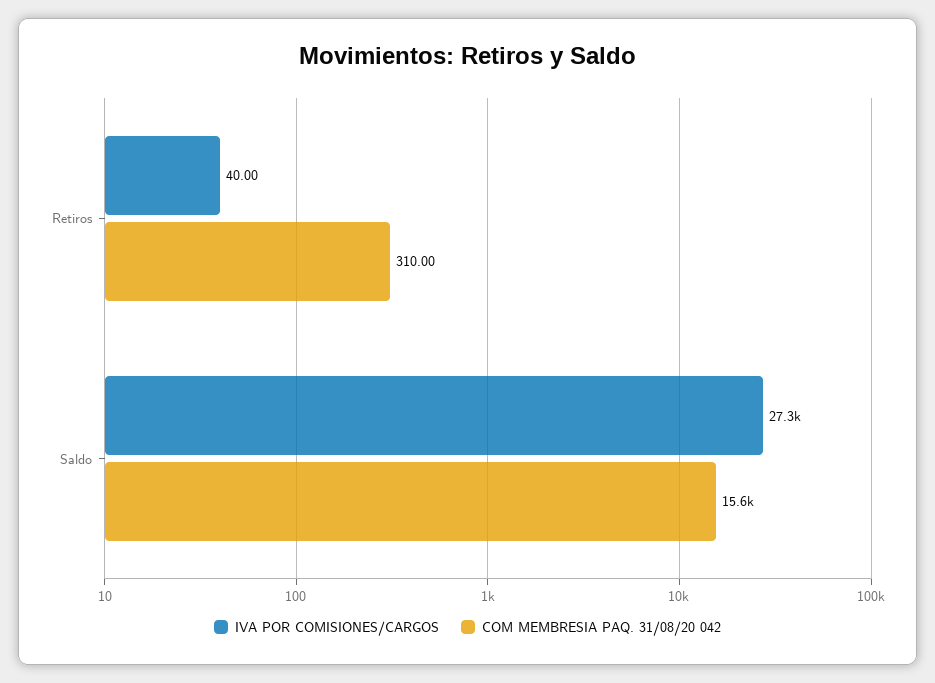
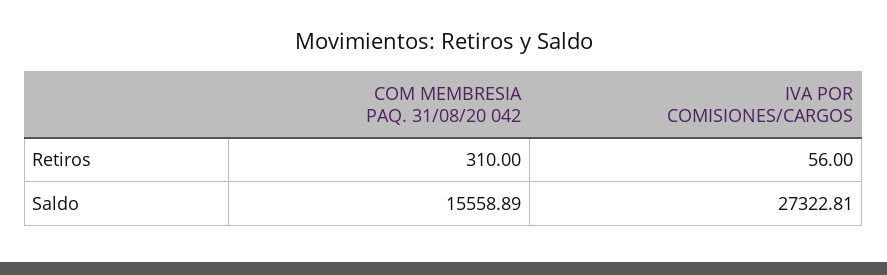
  {
    "IVA POR COMISIONES/CARGOS": {
-     "Retiros": 40,
+     "Retiros": 56,
      "Saldo": 27322.81
    },
    "COM MEMBRESIA PAQ. 31/08/20 042": {
      "Retiros": 310,
      "Saldo": 15558.89
    }
  }

